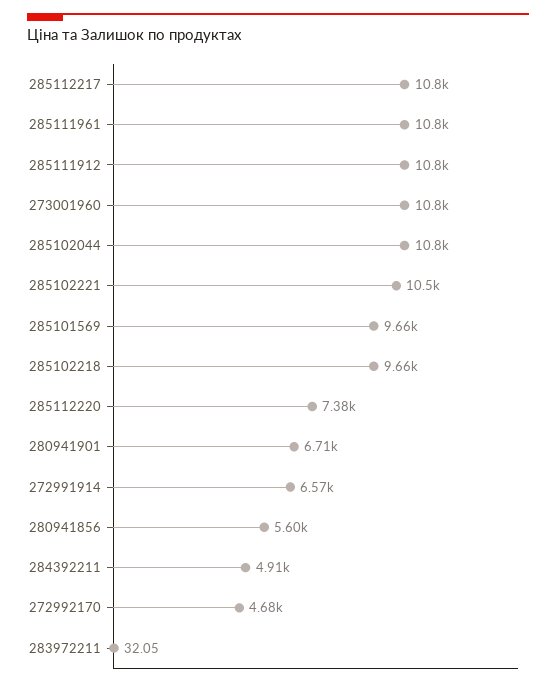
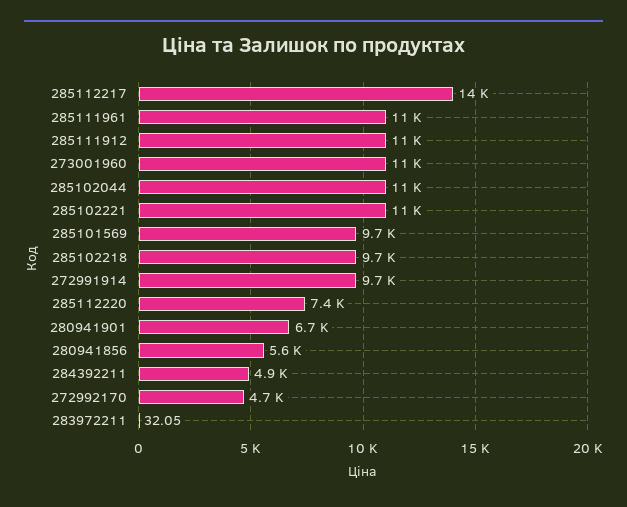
  {
-   "285112217": 10800,
+   "285112217": 14000,
    "285111961": 10800,
    "285111912": 10800,
    "273001960": 10800,
    "285102044": 10800,
    "285102221": 10500,
    "285101569": 9660,
    "285102218": 9660,
    "285112220": 7380,
    "280941901": 6710,
-   "272991914": 6570,
+   "272991914": 9700,
    "280941856": 5600,
    "284392211": 4910,
    "272992170": 4680,
    "283972211": 32.05
  }

